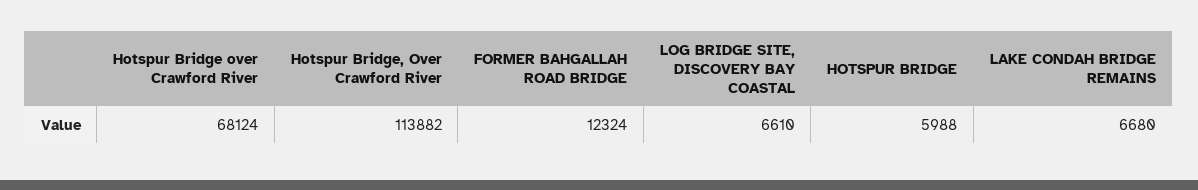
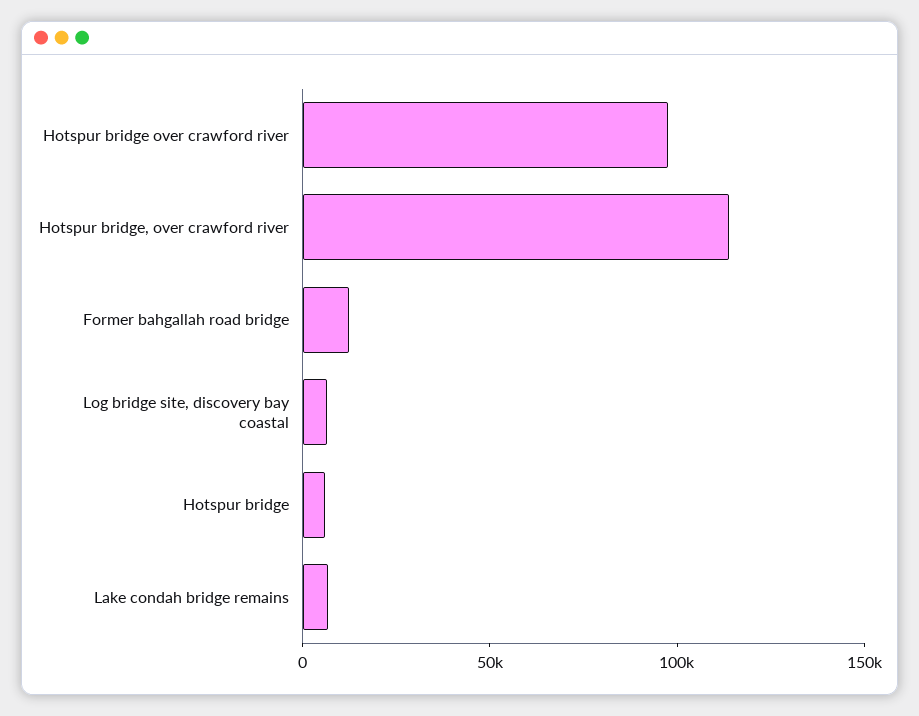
  {
-   "Hotspur Bridge over Crawford River": 68124,
+   "Hotspur Bridge over Crawford River": 100000,
    "Hotspur Bridge, Over Crawford River": 113882,
    "FORMER BAHGALLAH ROAD BRIDGE": 12324,
    "LOG BRIDGE SITE, DISCOVERY BAY COASTAL": 6610,
    "HOTSPUR BRIDGE": 5988,
    "LAKE CONDAH BRIDGE REMAINS": 6680
  }

